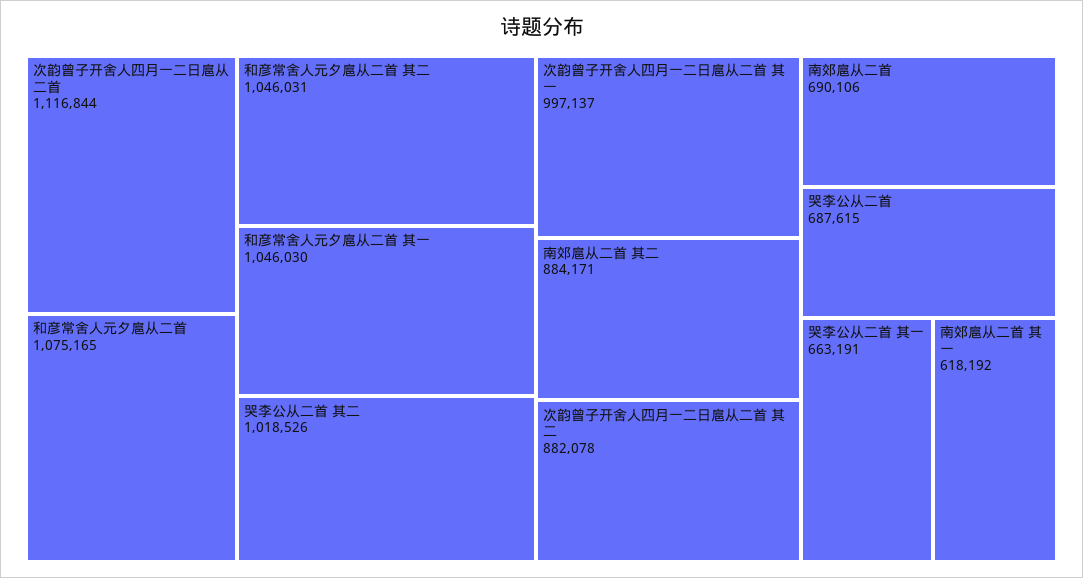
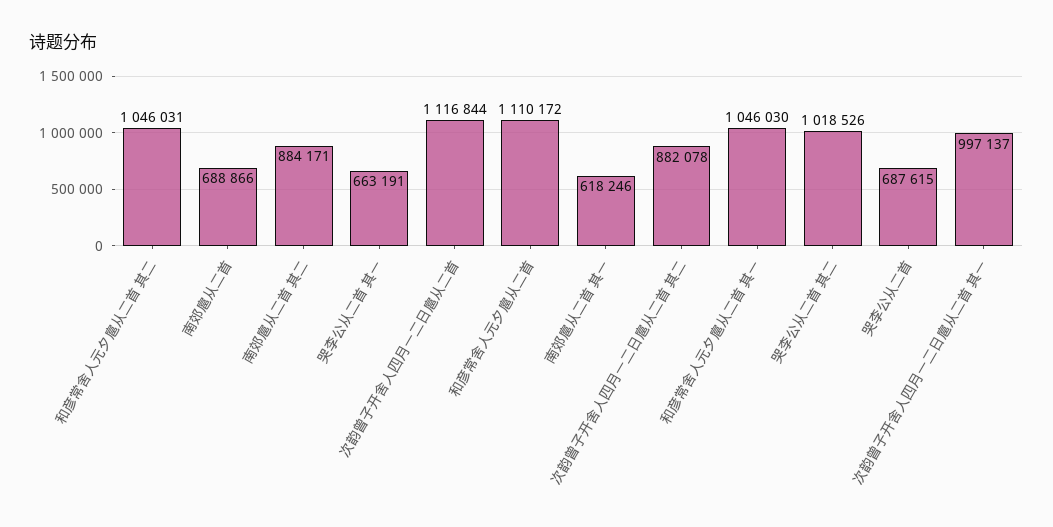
  {
    "次韵曾子开舍人四月一二日扈从二首": 1116844,
-   "和彦常舍人元夕扈从二首": 1075165,
+   "和彦常舍人元夕扈从二首": 1110172,
    "和彦常舍人元夕扈从二首 其二": 1046031,
    "和彦常舍人元夕扈从二首 其一": 1046030,
    "哭李公从二首 其二": 1018526,
    "次韵曾子开舍人四月一二日扈从二首 其一": 997137,
    "南郊扈从二首 其二": 884171,
    "次韵曾子开舍人四月一二日扈从二首 其二": 882078,
-   "南郊扈从二首": 690106,
+   "南郊扈从二首": 688866,
    "哭李公从二首": 687615,
    "哭李公从二首 其一": 663191,
-   "南郊扈从二首 其一": 618192
+   "南郊扈从二首 其一": 618246
  }

